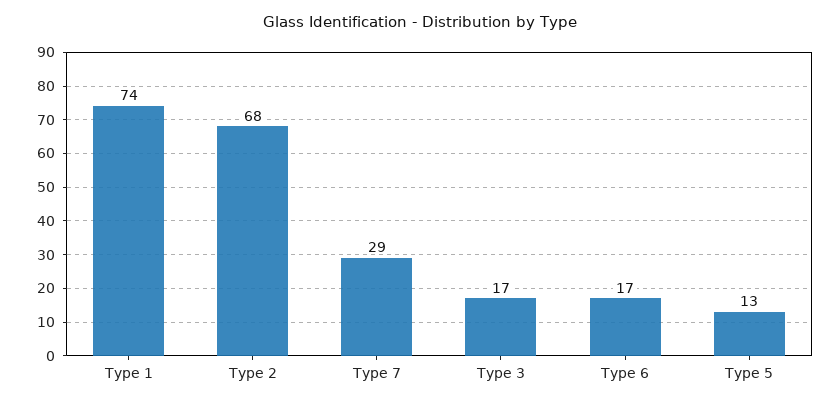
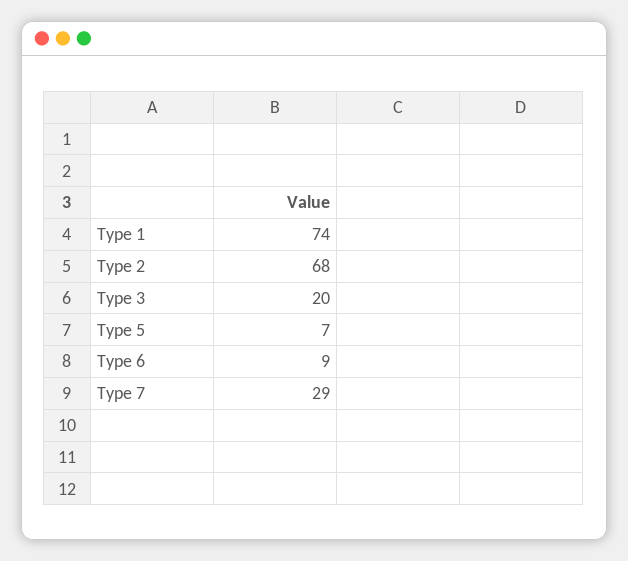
  {
    "Type 1": 74,
    "Type 2": 68,
    "Type 7": 29,
-   "Type 3": 17,
+   "Type 3": 20,
-   "Type 6": 17,
+   "Type 6": 9,
-   "Type 5": 13
+   "Type 5": 7
  }

